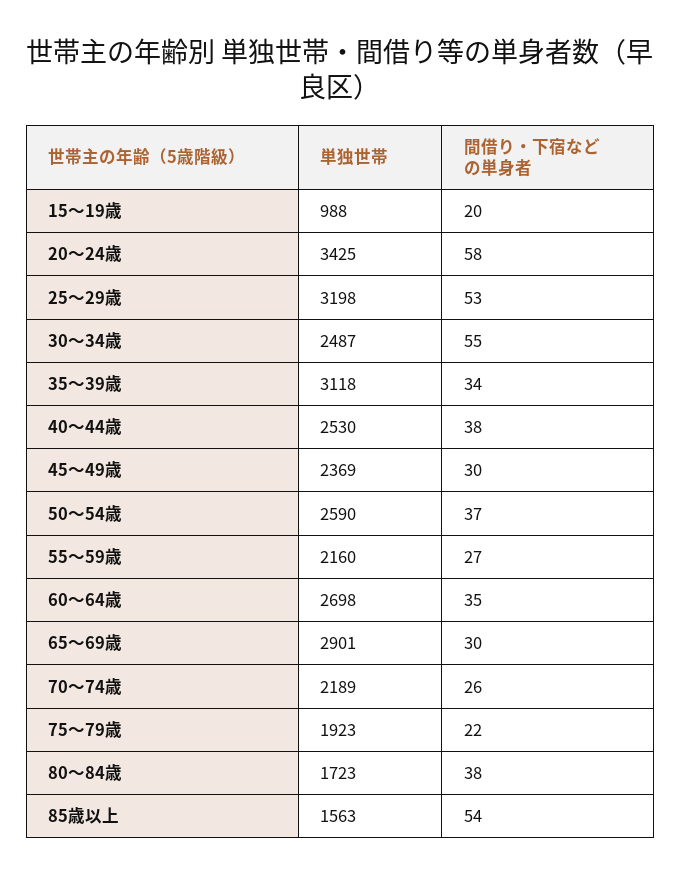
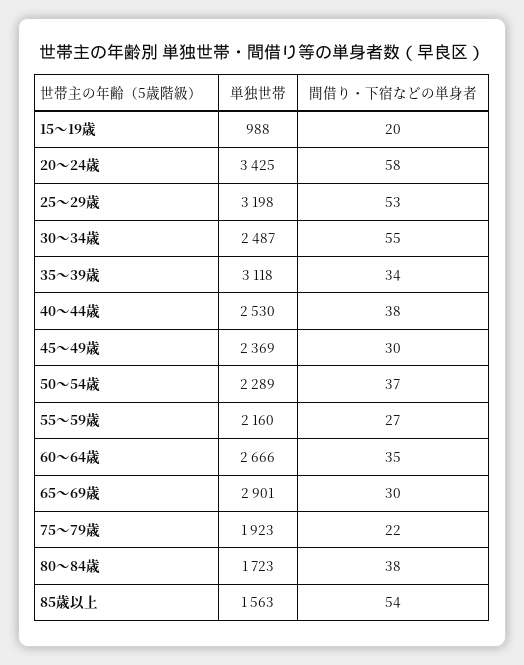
  {
    "単独世帯": {
      "15～19歳": 988,
      "20～24歳": 3425,
      "25～29歳": 3198,
      "30～34歳": 2487,
      "35～39歳": 3118,
      "40～44歳": 2530,
      "45～49歳": 2369,
-     "50～54歳": 2590,
+     "50～54歳": 2289,
      "55～59歳": 2160,
-     "60～64歳": 2698,
+     "60～64歳": 2666,
      "65～69歳": 2901,
-     "70～74歳": 2189,
      "75～79歳": 1923,
      "80～84歳": 1723,
      "85歳以上": 1563
    },
    "間借り・下宿などの単身者": {
      "15～19歳": 20,
      "20～24歳": 58,
      "25～29歳": 53,
      "30～34歳": 55,
      "35～39歳": 34,
      "40～44歳": 38,
      "45～49歳": 30,
      "50～54歳": 37,
      "55～59歳": 27,
      "60～64歳": 35,
      "65～69歳": 30,
-     "70～74歳": 26,
      "75～79歳": 22,
      "80～84歳": 38,
      "85歳以上": 54
    }
  }

